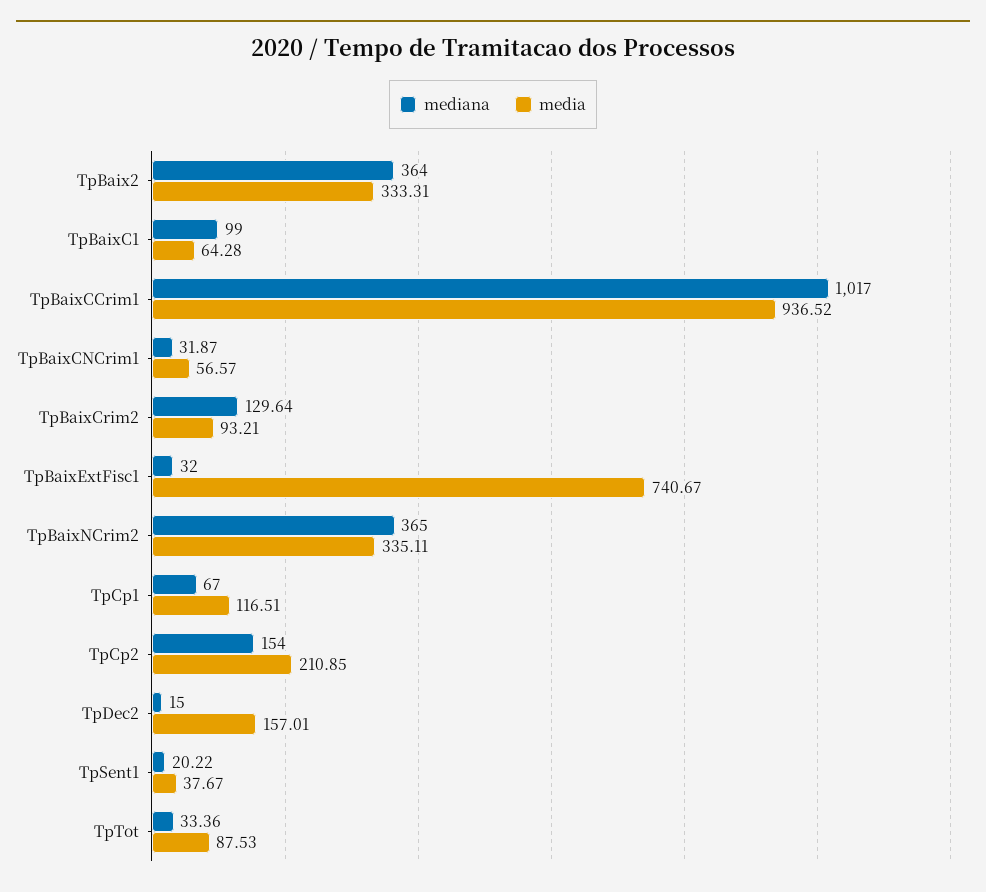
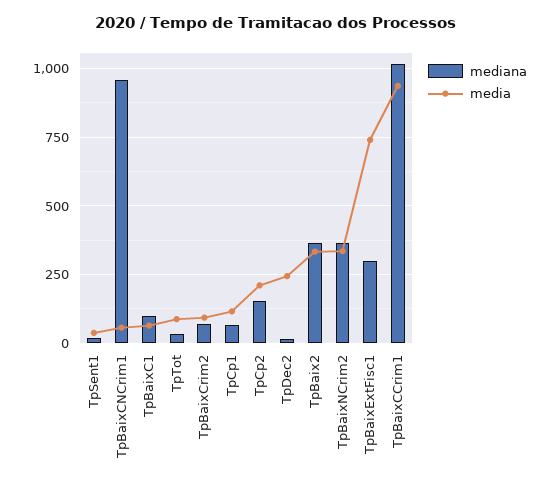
  {
    "mediana": {
      "TpBaix2": 364,
      "TpBaixC1": 99,
      "TpBaixCCrim1": 1017,
-     "TpBaixCNCrim1": 31.87,
+     "TpBaixCNCrim1": 950,
-     "TpBaixCrim2": 129.64,
+     "TpBaixCrim2": 75,
-     "TpBaixExtFisc1": 32,
+     "TpBaixExtFisc1": 300,
      "TpBaixNCrim2": 365,
      "TpCp1": 67,
      "TpCp2": 154,
      "TpDec2": 15,
      "TpSent1": 20.22,
      "TpTot": 33.36
    },
    "media": {
      "TpBaix2": 333.31,
      "TpBaixC1": 64.28,
      "TpBaixCCrim1": 936.52,
      "TpBaixCNCrim1": 56.57,
      "TpBaixCrim2": 93.21,
      "TpBaixExtFisc1": 740.67,
      "TpBaixNCrim2": 335.11,
      "TpCp1": 116.51,
      "TpCp2": 210.85,
-     "TpDec2": 157.01,
+     "TpDec2": 250,
      "TpSent1": 37.67,
      "TpTot": 87.53
    }
  }

